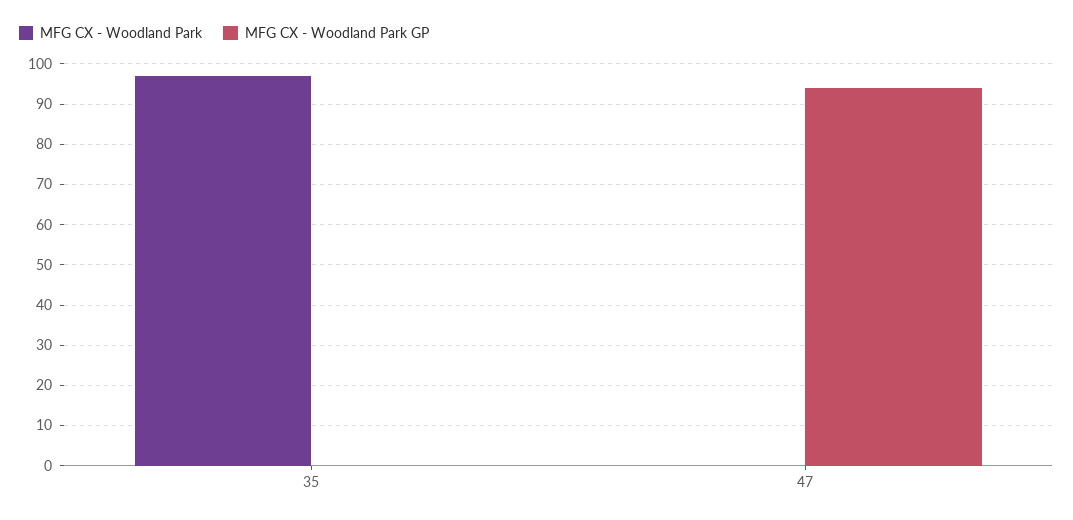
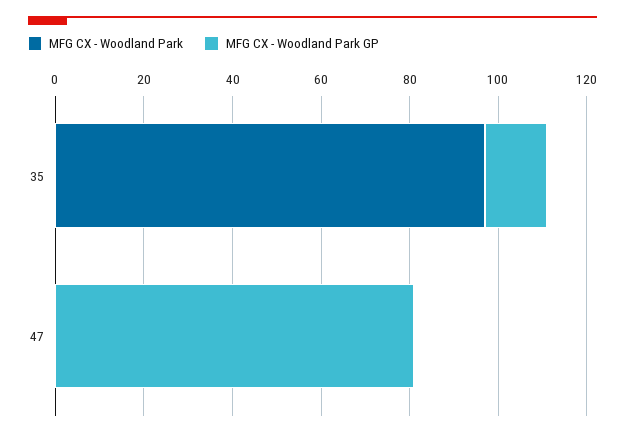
  {
    "MFG CX - Woodland Park": {
      "35": 95,
      "47": 0
    },
    "MFG CX - Woodland Park GP": {
-     "35": 0,
+     "35": 15,
-     "47": 95
+     "47": 80
    }
  }

